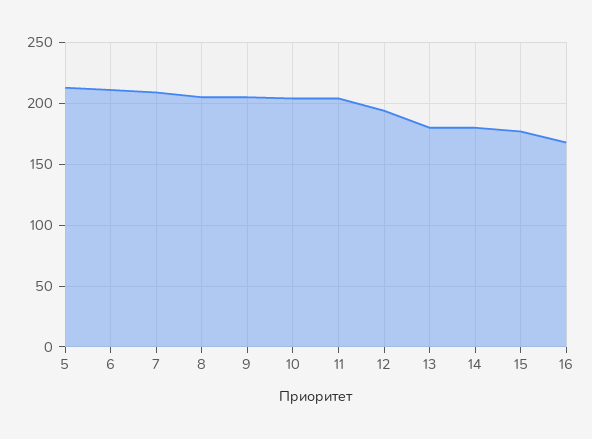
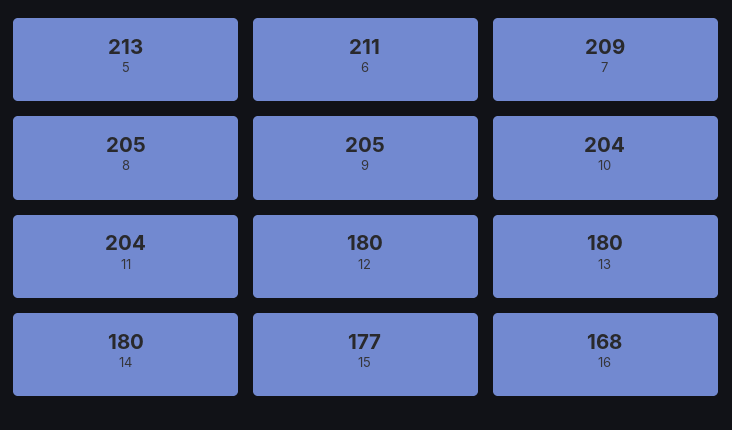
  {
    "5": 213,
    "6": 211,
    "7": 209,
    "8": 205,
    "9": 205,
    "10": 204,
    "11": 204,
-   "12": 195,
+   "12": 180,
    "13": 180,
    "14": 180,
    "15": 177,
    "16": 168
  }

